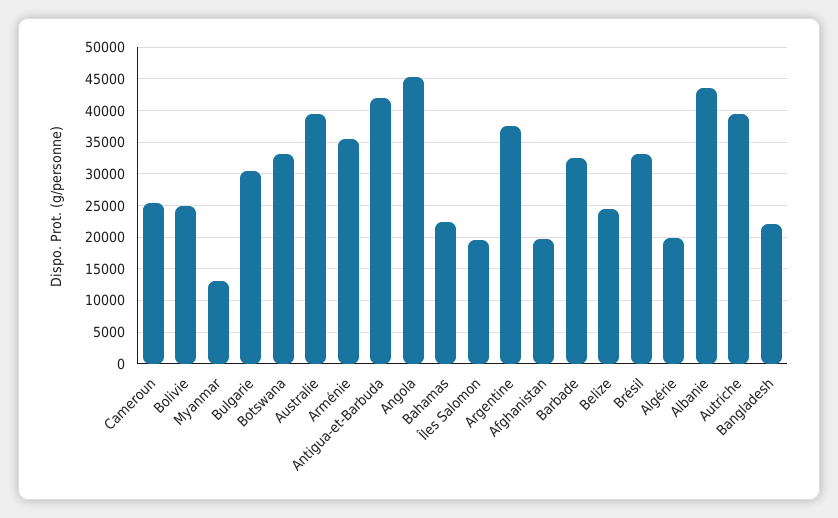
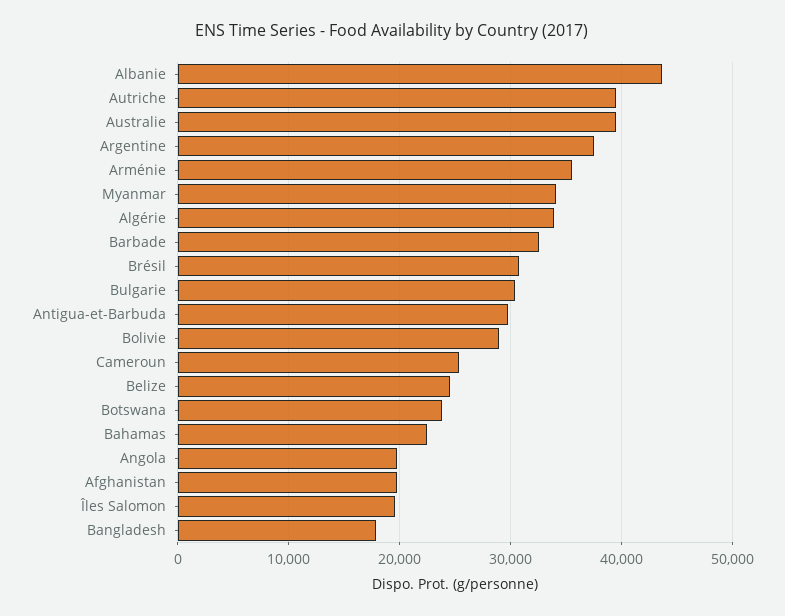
  {
    "Cameroun": 25000,
-   "Bolivie": 25000,
+   "Bolivie": 29000,
-   "Myanmar": 13000,
+   "Myanmar": 34000,
    "Bulgarie": 30000,
-   "Botswana": 33000,
+   "Botswana": 24000,
    "Australie": 39000,
    "Arménie": 36000,
-   "Antigua-et-Barbuda": 42000,
+   "Antigua-et-Barbuda": 30000,
-   "Angola": 45000,
+   "Angola": 20000,
    "Bahamas": 22000,
    "Îles Salomon": 20000,
    "Argentine": 37000,
    "Afghanistan": 20000,
    "Barbade": 33000,
    "Belize": 25000,
-   "Brésil": 33000,
+   "Brésil": 31000,
-   "Algérie": 20000,
+   "Algérie": 34000,
    "Albanie": 44000,
    "Autriche": 39000,
-   "Bangladesh": 22000
+   "Bangladesh": 18000
  }

